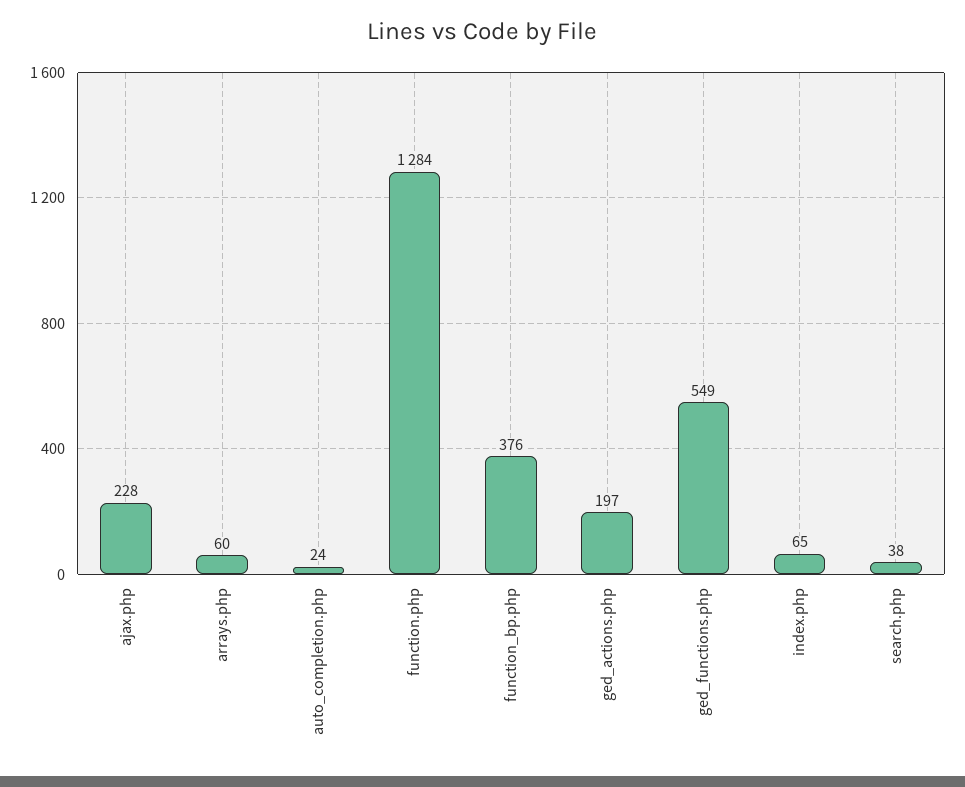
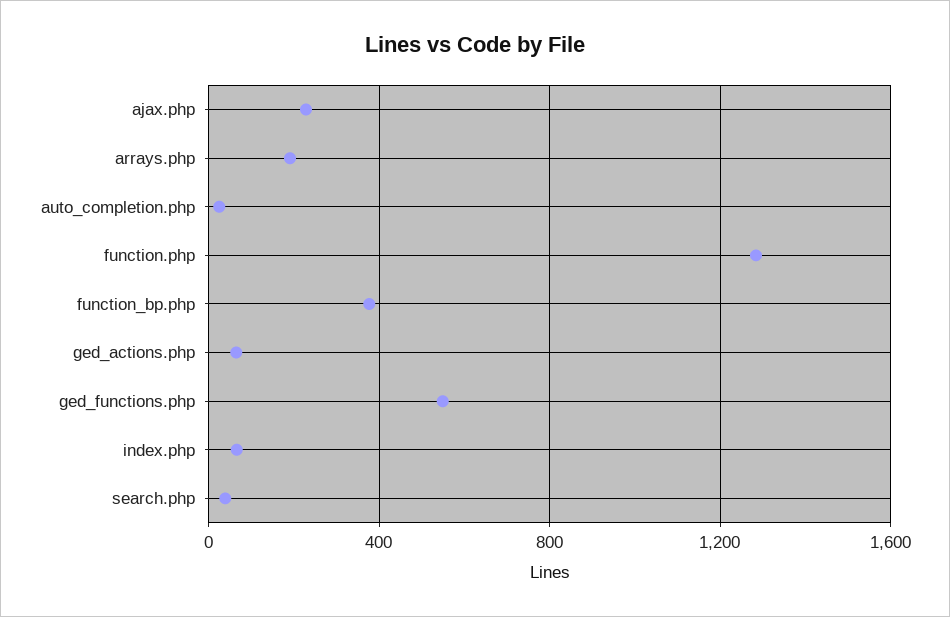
  {
    "ajax.php": 228,
-   "arrays.php": 60,
+   "arrays.php": 200,
    "auto_completion.php": 24,
    "function.php": 1284,
    "function_bp.php": 376,
-   "ged_actions.php": 197,
+   "ged_actions.php": 50,
    "ged_functions.php": 549,
    "index.php": 65,
    "search.php": 38
  }

